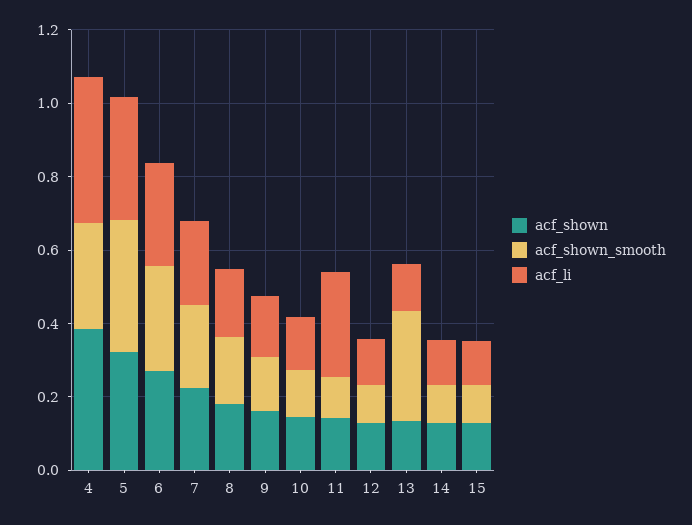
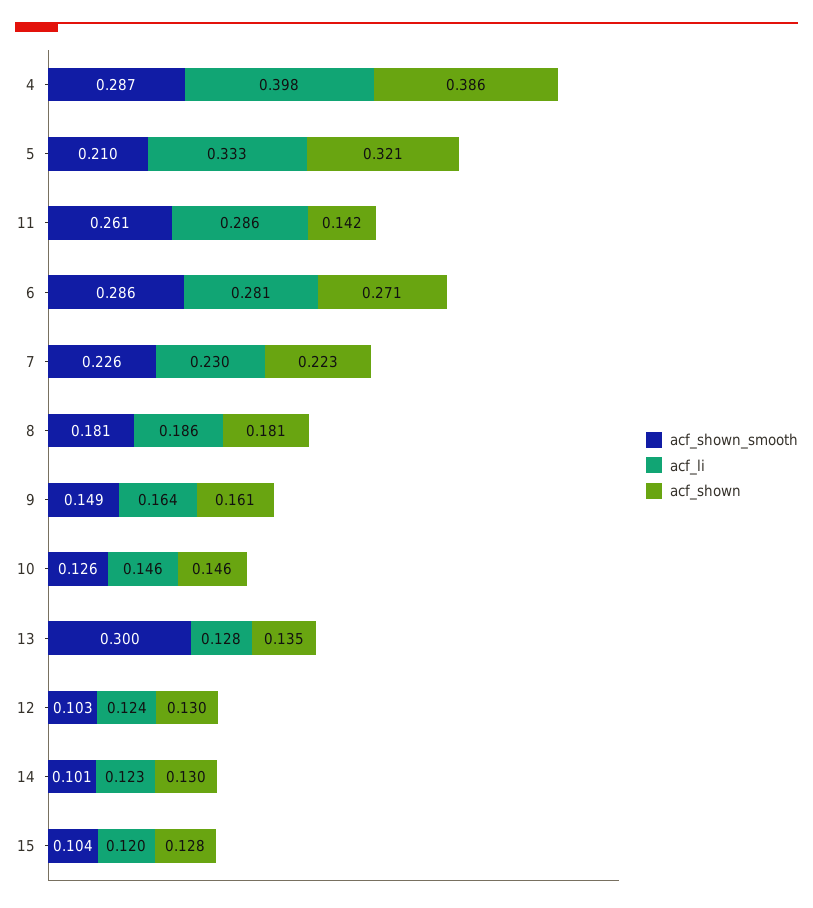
  {
    "acf_shown": {
      "4": 0.386,
      "5": 0.321,
      "6": 0.271,
      "7": 0.223,
      "8": 0.181,
      "9": 0.161,
      "10": 0.146,
      "11": 0.142,
      "12": 0.13,
      "13": 0.135,
      "14": 0.13,
      "15": 0.128
    },
    "acf_shown_smooth": {
      "4": 0.287,
-     "5": 0.35,
+     "5": 0.21,
      "6": 0.286,
      "7": 0.226,
      "8": 0.181,
      "9": 0.149,
      "10": 0.126,
-     "11": 0.1,
+     "11": 0.261,
      "12": 0.103,
      "13": 0.3,
      "14": 0.101,
      "15": 0.104
    },
    "acf_li": {
      "4": 0.398,
      "5": 0.333,
      "6": 0.281,
      "7": 0.23,
      "8": 0.186,
      "9": 0.164,
      "10": 0.146,
      "11": 0.286,
      "12": 0.124,
      "13": 0.128,
      "14": 0.123,
      "15": 0.12
    }
  }

